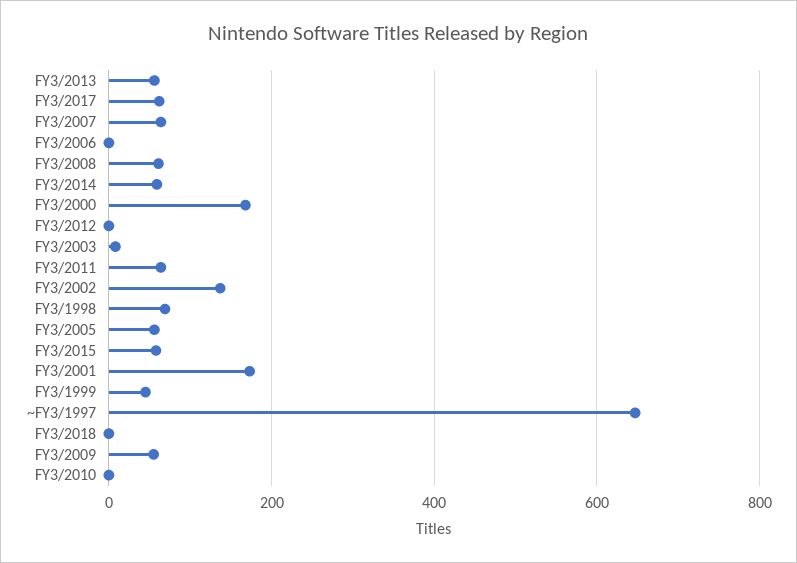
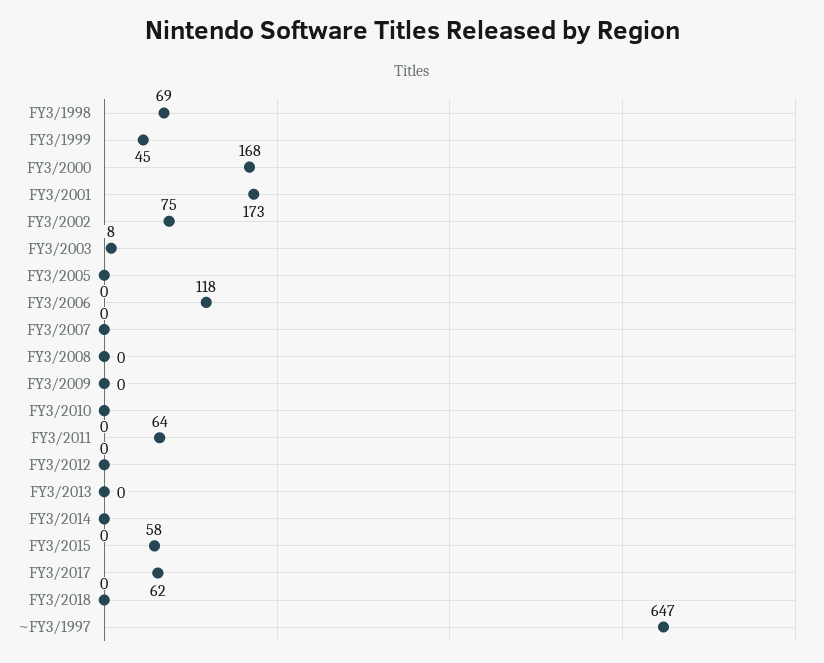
  {
-   "FY3/2013": 60,
+   "FY3/2013": 0,
    "FY3/2017": 62,
-   "FY3/2007": 60,
+   "FY3/2007": 0,
-   "FY3/2006": 0,
+   "FY3/2006": 118,
-   "FY3/2008": 60,
+   "FY3/2008": 0,
-   "FY3/2014": 60,
+   "FY3/2014": 0,
    "FY3/2000": 168,
    "FY3/2012": 0,
    "FY3/2003": 8,
    "FY3/2011": 64,
-   "FY3/2002": 140,
+   "FY3/2002": 75,
    "FY3/1998": 69,
-   "FY3/2005": 60,
+   "FY3/2005": 0,
    "FY3/2015": 58,
    "FY3/2001": 173,
    "FY3/1999": 45,
    "~FY3/1997": 647,
    "FY3/2018": 0,
-   "FY3/2009": 60,
+   "FY3/2009": 0,
    "FY3/2010": 0
  }

